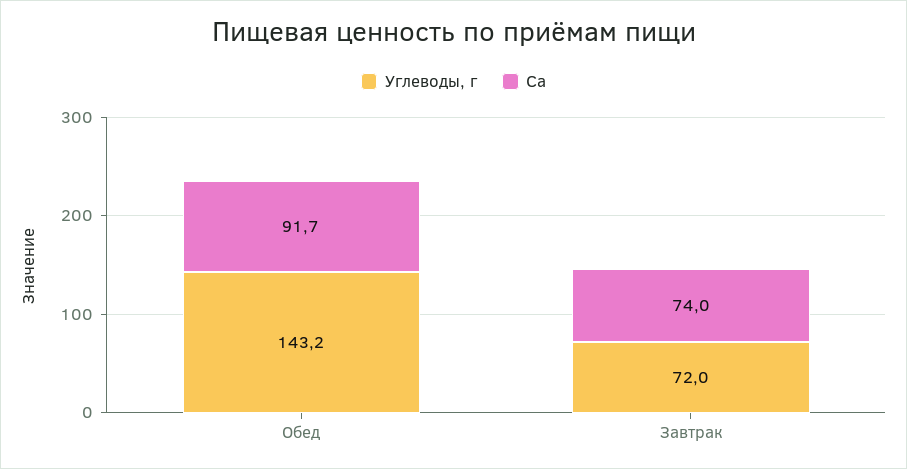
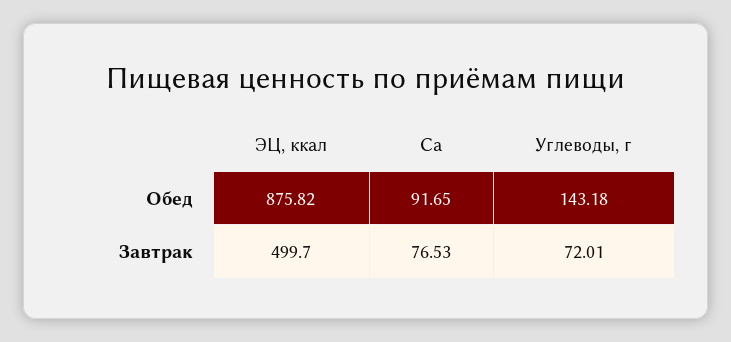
  {
    "Углеводы, г": {
      "Обед": 143.18,
      "Завтрак": 72.01
    },
    "Ca": {
      "Обед": 91.65,
-     "Завтрак": 74
+     "Завтрак": 76.53
-   }
+   },
+   "ЭЦ, ккал": {
+     "Обед": 875.82,
+     "Завтрак": 499.7
+   }
  }

